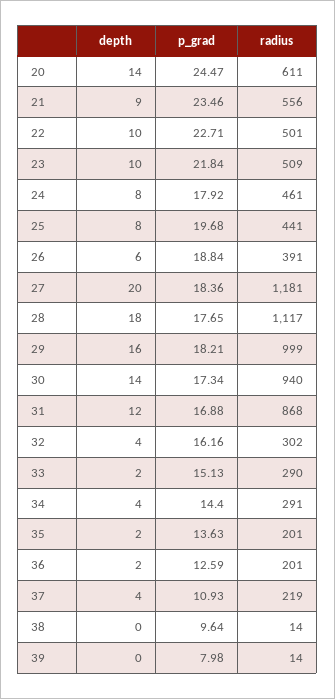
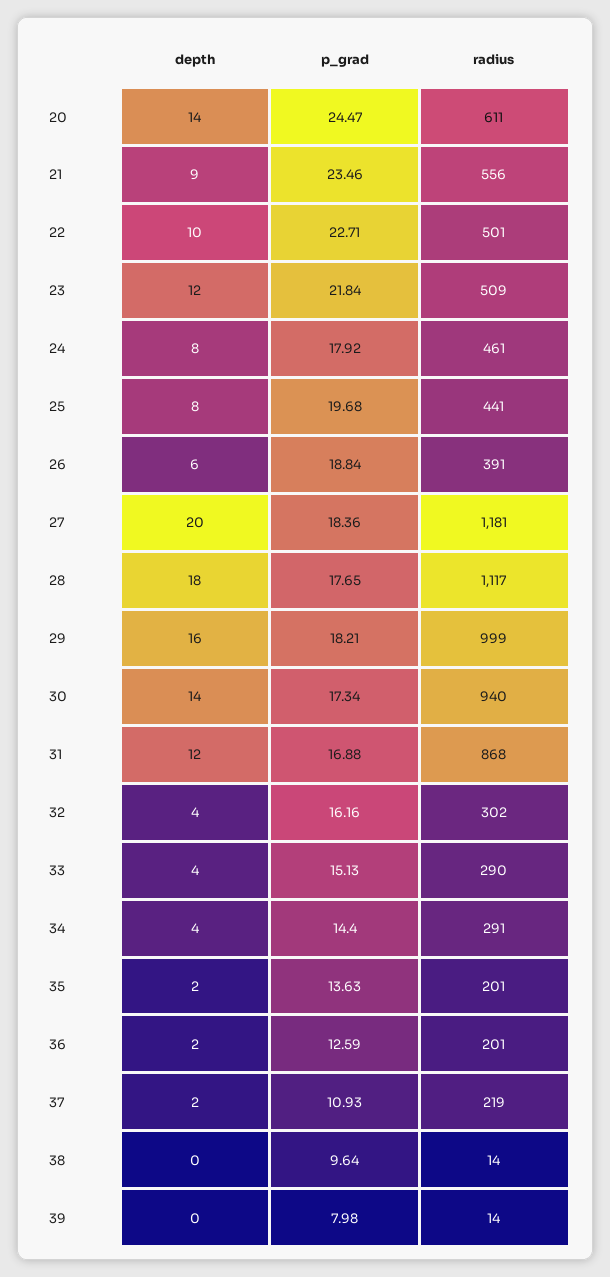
  {
    "depth": {
      "20": 14,
      "21": 9,
      "22": 10,
-     "23": 10,
+     "23": 12,
      "24": 8,
      "25": 8,
      "26": 6,
      "27": 20,
      "28": 18,
      "29": 16,
      "30": 14,
      "31": 12,
      "32": 4,
-     "33": 2,
+     "33": 4,
      "34": 4,
      "35": 2,
      "36": 2,
-     "37": 4,
+     "37": 2,
      "38": 0,
      "39": 0
    },
    "p_grad": {
      "20": 24.47,
      "21": 23.46,
      "22": 22.71,
      "23": 21.84,
      "24": 17.92,
      "25": 19.68,
      "26": 18.84,
      "27": 18.36,
      "28": 17.65,
      "29": 18.21,
      "30": 17.34,
      "31": 16.88,
      "32": 16.16,
      "33": 15.13,
      "34": 14.4,
      "35": 13.63,
      "36": 12.59,
      "37": 10.93,
      "38": 9.64,
      "39": 7.98
    },
    "radius": {
      "20": 611,
      "21": 556,
      "22": 501,
      "23": 509,
      "24": 461,
      "25": 441,
      "26": 391,
      "27": 1181,
      "28": 1117,
      "29": 999,
      "30": 940,
      "31": 868,
      "32": 302,
      "33": 290,
      "34": 291,
      "35": 201,
      "36": 201,
      "37": 219,
      "38": 14,
      "39": 14
    }
  }

